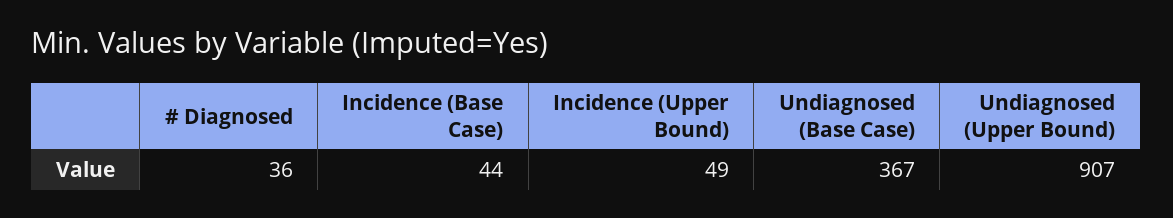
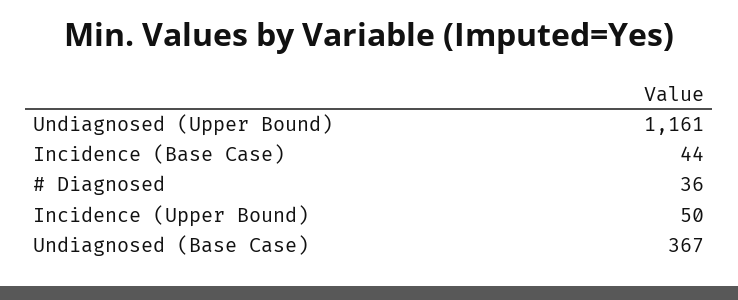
  {
    "# Diagnosed": 36,
    "Incidence (Base Case)": 44,
-   "Incidence (Upper Bound)": 49,
+   "Incidence (Upper Bound)": 50,
    "Undiagnosed (Base Case)": 367,
-   "Undiagnosed (Upper Bound)": 907
+   "Undiagnosed (Upper Bound)": 1161
  }

